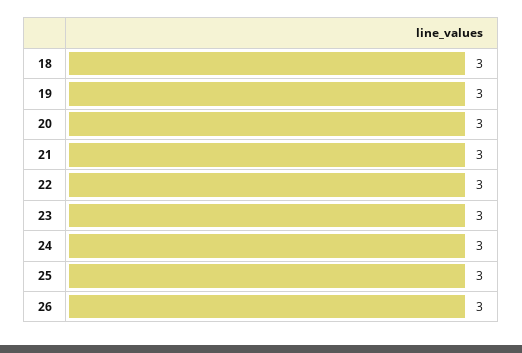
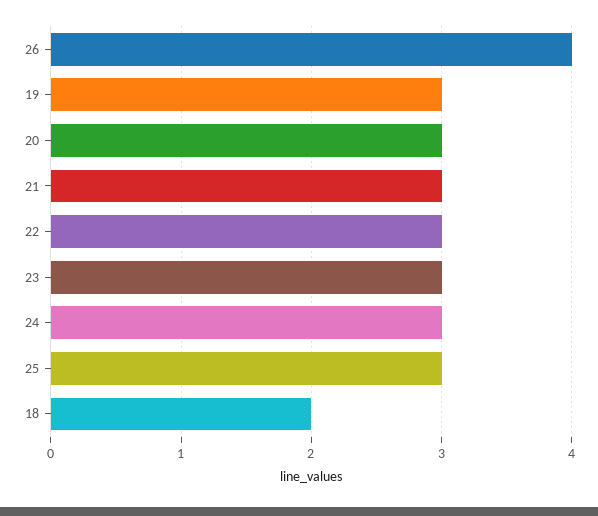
  {
-   "18": 3,
+   "18": 2,
    "19": 3,
    "20": 3,
    "21": 3,
    "22": 3,
    "23": 3,
    "24": 3,
    "25": 3,
-   "26": 3
+   "26": 4
  }

